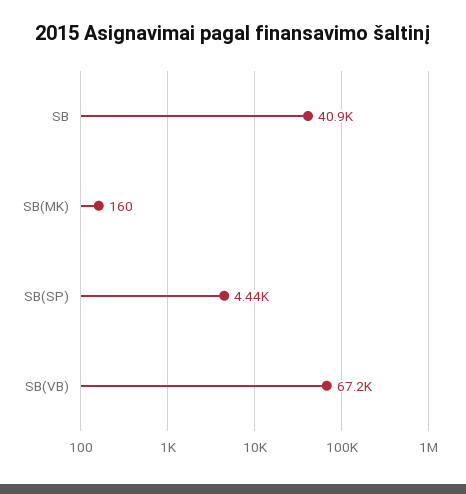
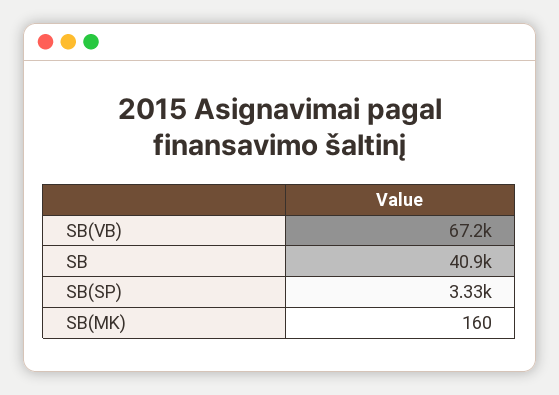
  {
    "SB": 40900,
    "SB(MK)": 160,
-   "SB(SP)": 4440,
+   "SB(SP)": 3330,
    "SB(VB)": 67200
  }

